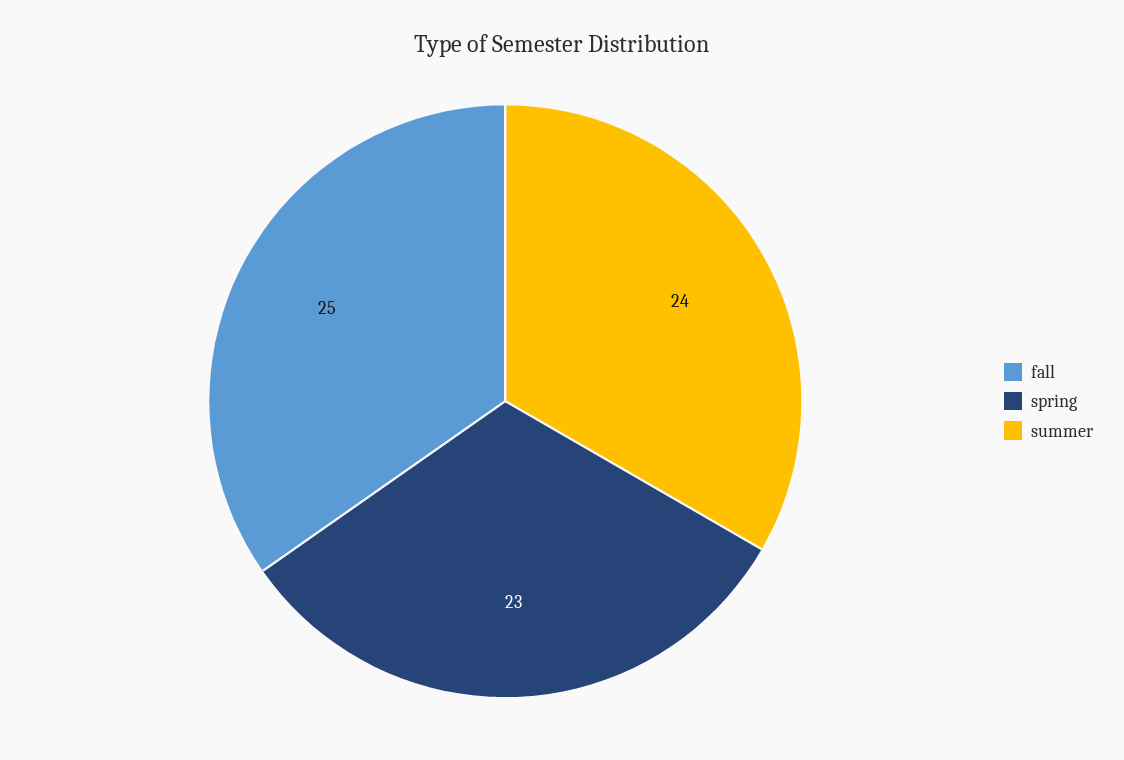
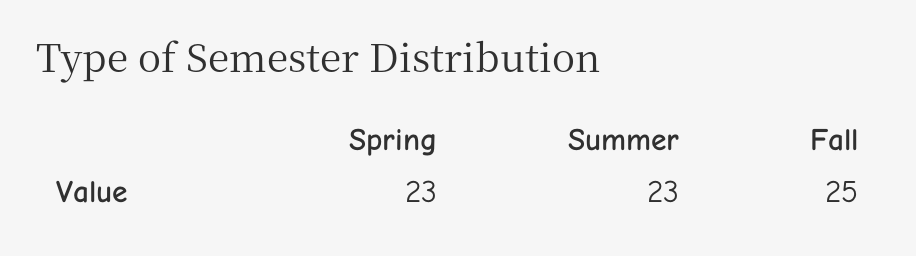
  {
    "fall": 25,
    "spring": 23,
-   "summer": 24
+   "summer": 23
  }

